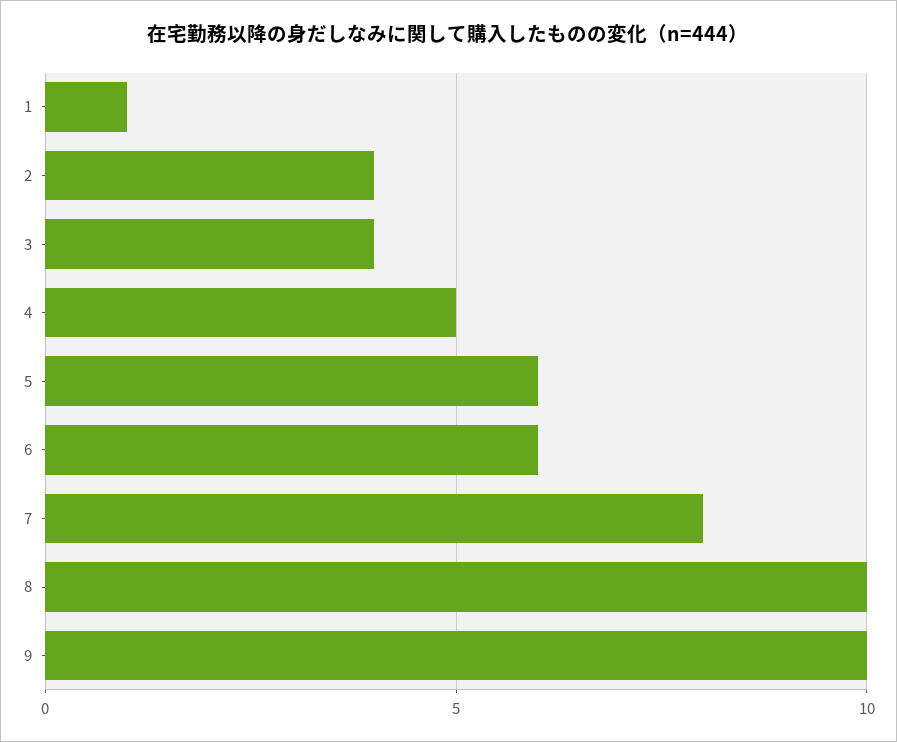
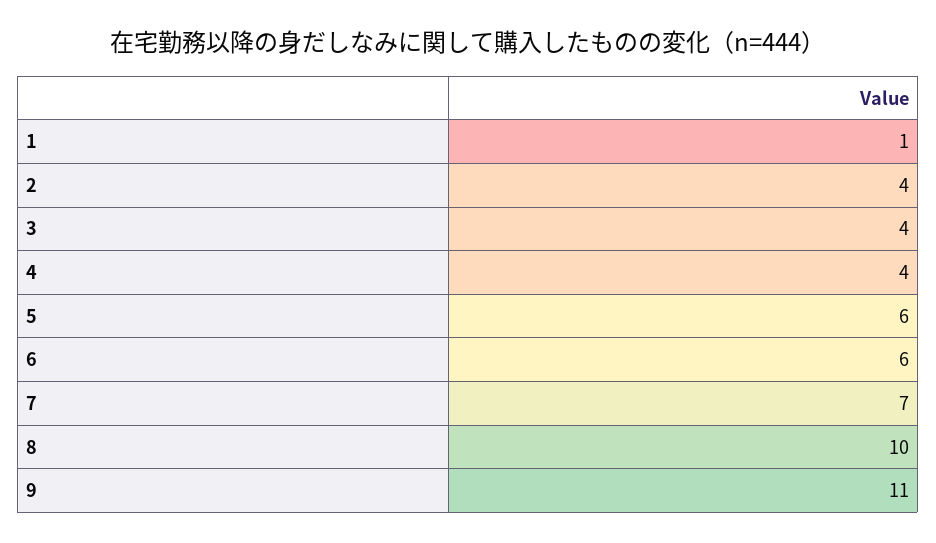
  {
    "1": 1,
    "2": 4,
    "3": 4,
-   "4": 5,
+   "4": 4,
    "5": 6,
    "6": 6,
-   "7": 8,
+   "7": 7,
    "8": 10,
-   "9": 10
+   "9": 11
  }

